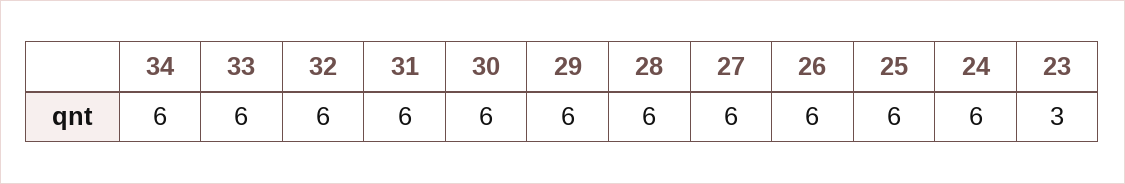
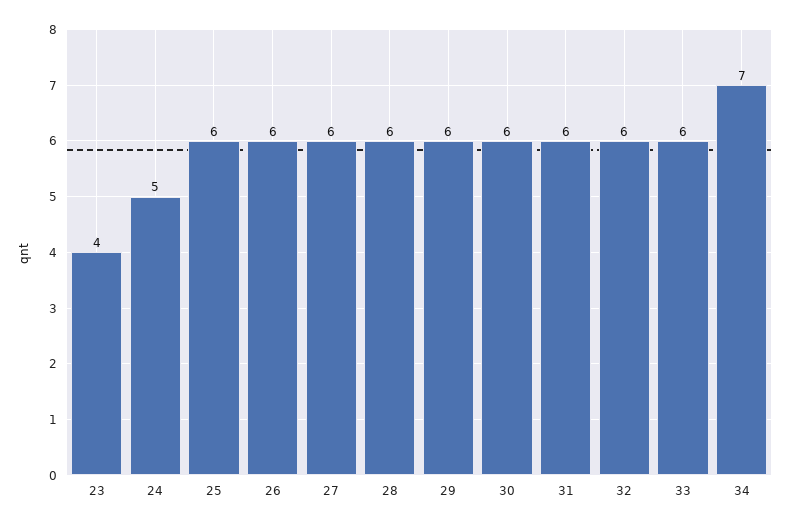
  {
-   "34": 6,
+   "34": 7,
    "33": 6,
    "32": 6,
    "31": 6,
    "30": 6,
    "29": 6,
    "28": 6,
    "27": 6,
    "26": 6,
    "25": 6,
-   "24": 6,
+   "24": 5,
-   "23": 3
+   "23": 4
  }

